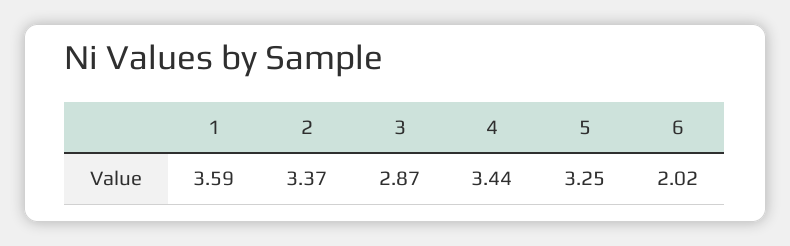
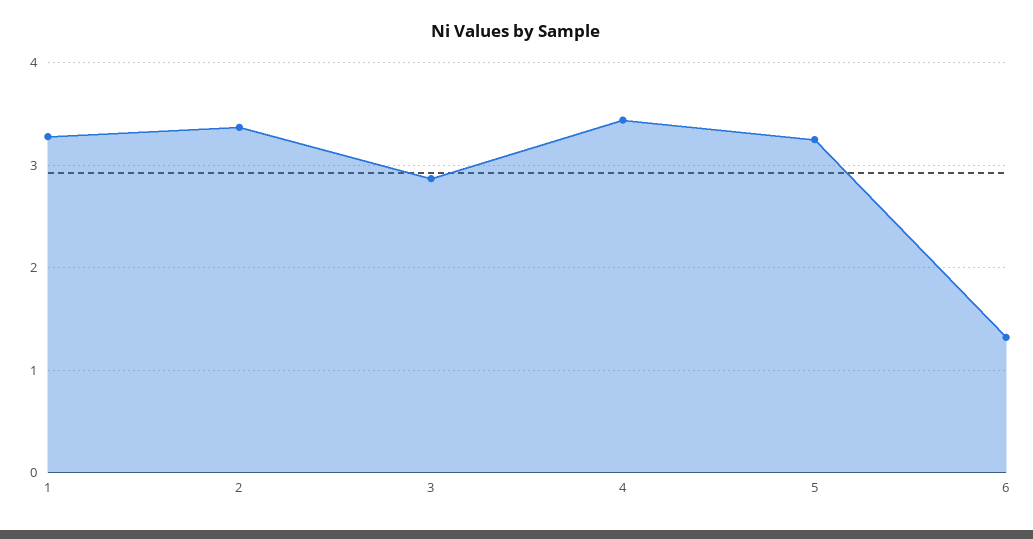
  {
-   "1": 3.59,
+   "1": 3.3,
    "2": 3.37,
    "3": 2.87,
    "4": 3.44,
    "5": 3.25,
-   "6": 2.02
+   "6": 1.3
  }

